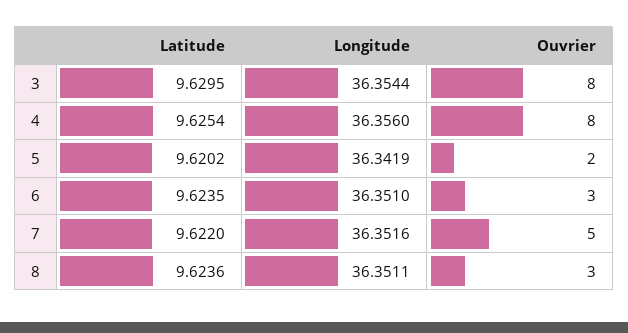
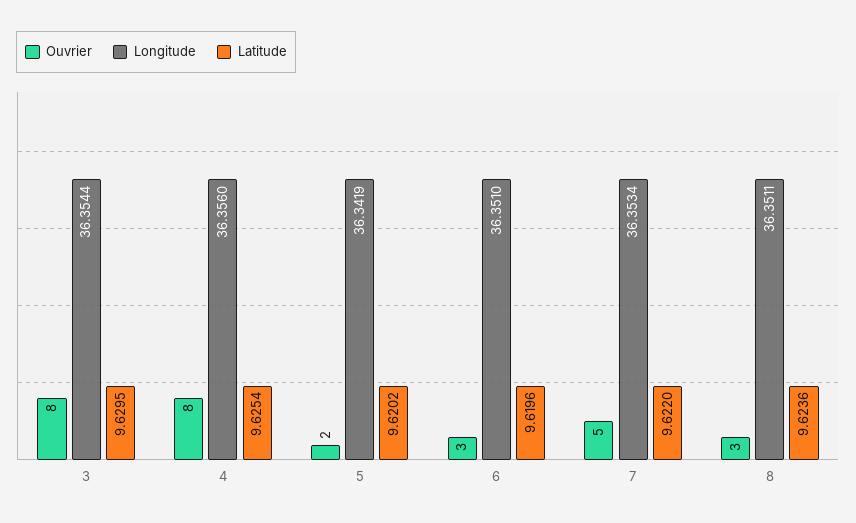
  {
    "Latitude": {
      "3": 9.6295,
      "4": 9.6254,
      "5": 9.6202,
-     "6": 9.6235,
+     "6": 9.6196,
      "7": 9.622,
      "8": 9.6236
    },
    "Longitude": {
      "3": 36.3544,
      "4": 36.356,
      "5": 36.3419,
      "6": 36.351,
-     "7": 36.3516,
+     "7": 36.3534,
      "8": 36.3511
    },
    "Ouvrier": {
      "3": 8,
      "4": 8,
      "5": 2,
      "6": 3,
      "7": 5,
      "8": 3
    }
  }

